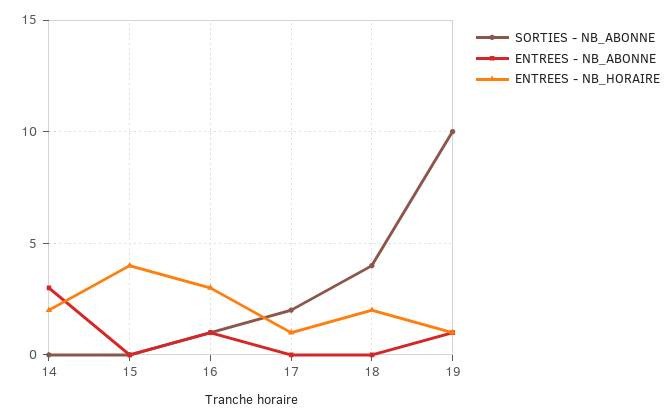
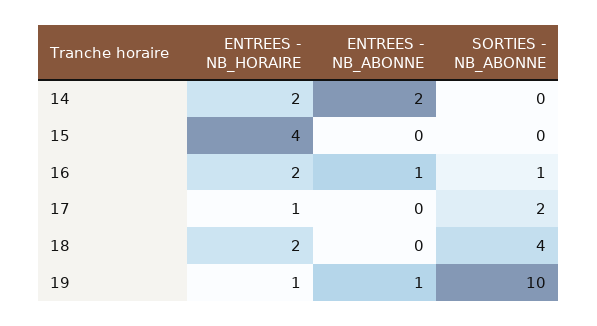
  {
    "SORTIES - NB_ABONNE": {
      "14": 0,
      "15": 0,
      "16": 1,
      "17": 2,
      "18": 4,
      "19": 10
    },
    "ENTREES - NB_ABONNE": {
-     "14": 3,
+     "14": 2,
      "15": 0,
      "16": 1,
      "17": 0,
      "18": 0,
      "19": 1
    },
    "ENTREES - NB_HORAIRE": {
      "14": 2,
      "15": 4,
-     "16": 3,
+     "16": 2,
      "17": 1,
      "18": 2,
      "19": 1
    }
  }

